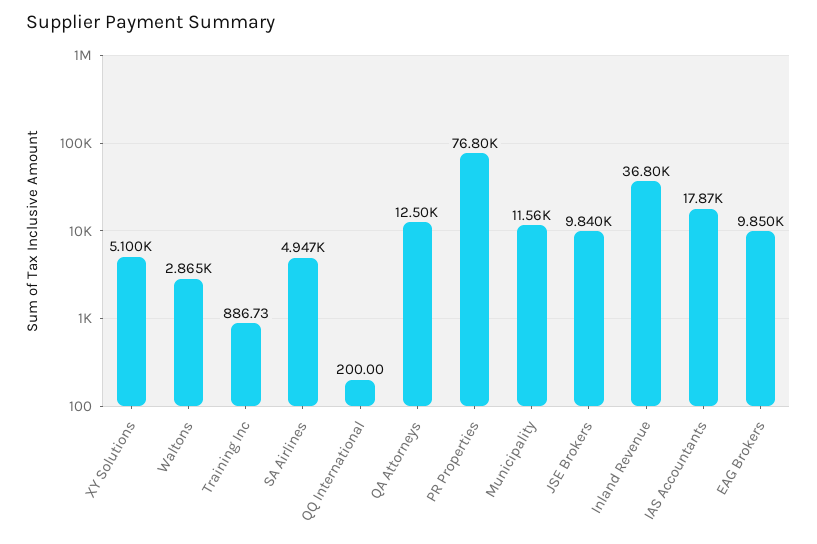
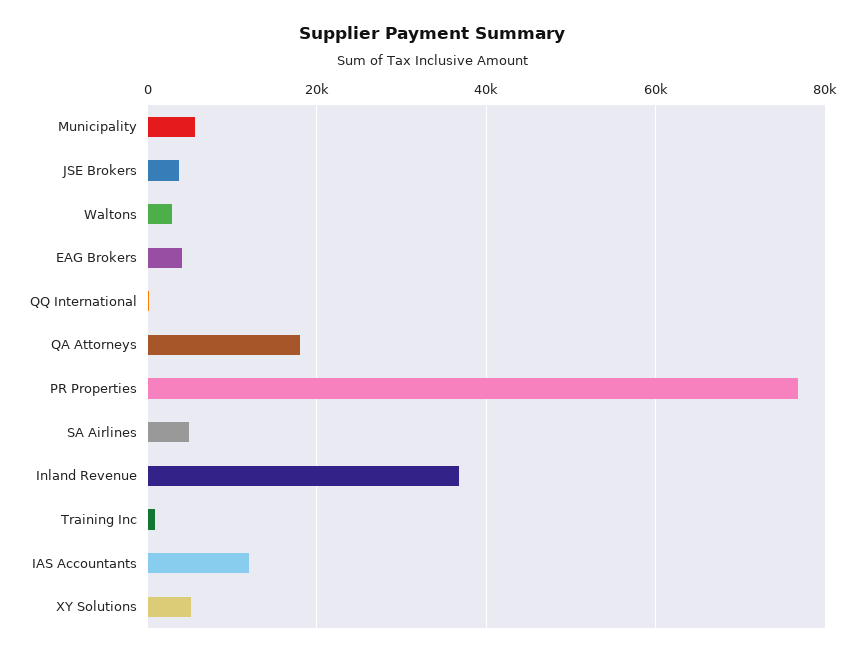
  {
    "XY Solutions": 5100,
    "Waltons": 2865,
    "Training Inc": 886.73,
    "SA Airlines": 4947,
    "QQ International": 200,
-   "QA Attorneys": 12500,
+   "QA Attorneys": 18000,
    "PR Properties": 76800,
-   "Municipality": 11560,
+   "Municipality": 6000,
-   "JSE Brokers": 9840,
+   "JSE Brokers": 4000,
    "Inland Revenue": 36800,
-   "IAS Accountants": 17870,
+   "IAS Accountants": 12000,
-   "EAG Brokers": 9850
+   "EAG Brokers": 4000
  }

